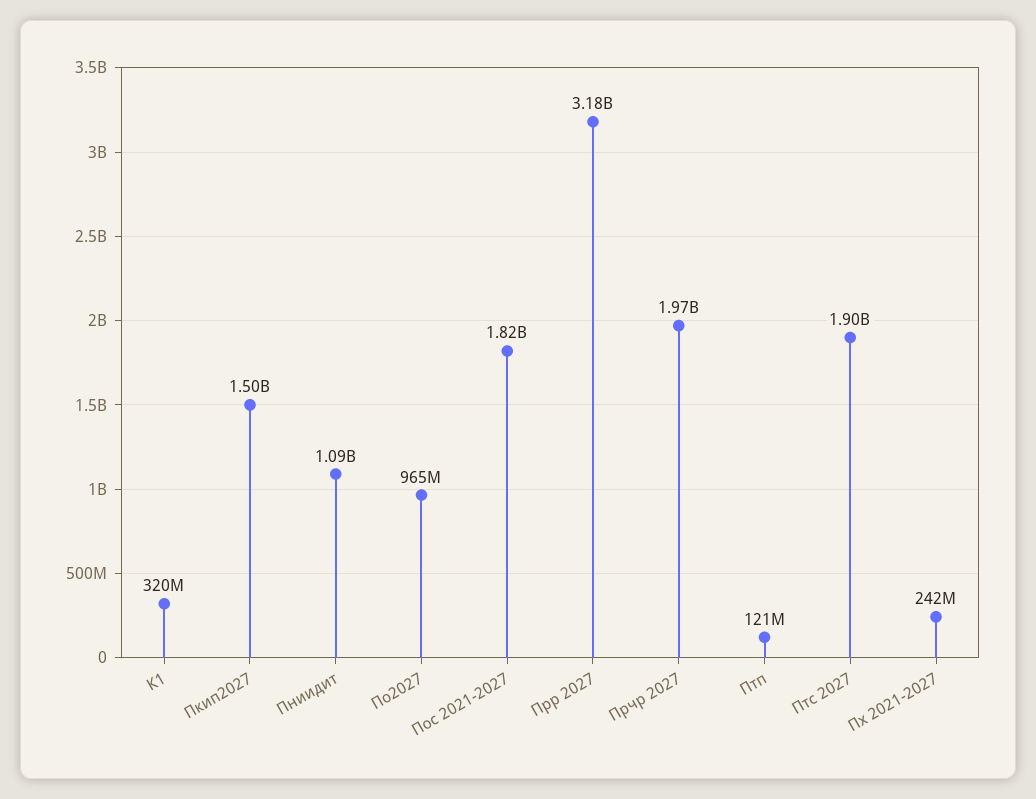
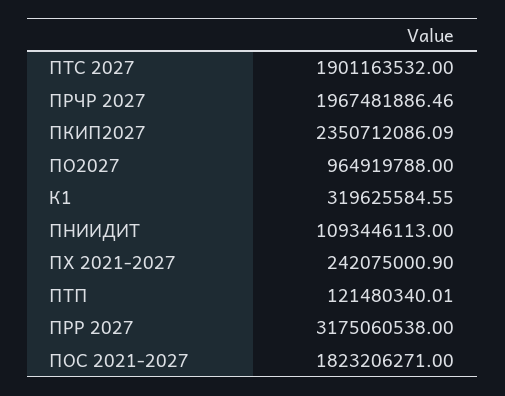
  {
    "К1": 319625584.55,
-   "Пкип2027": 1500000000,
+   "Пкип2027": 2350712086.09,
    "Пниидит": 1093446113,
    "По2027": 964919788,
    "Пос 2021-2027": 1823206271,
    "Прр 2027": 3175060538,
    "Прчр 2027": 1967481886.46,
    "Птп": 121480340.01,
    "Птс 2027": 1901163532,
    "Пх 2021-2027": 242075000.9
  }

